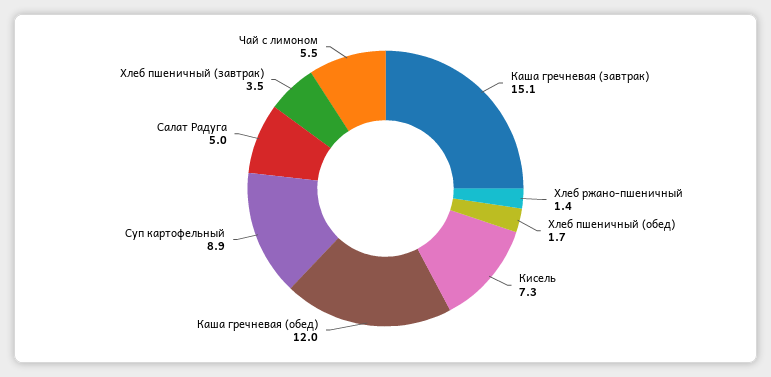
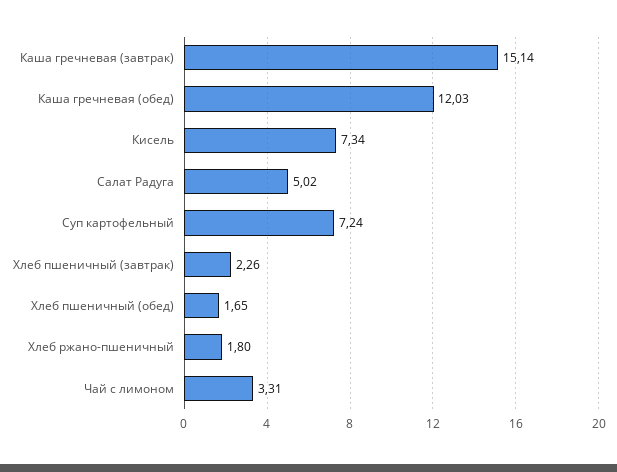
  {
    "Каша гречневая (завтрак)": 15.14,
-   "Хлеб ржано-пшеничный": 1.4,
+   "Хлеб ржано-пшеничный": 1.8,
    "Хлеб пшеничный (обед)": 1.65,
    "Кисель": 7.34,
    "Каша гречневая (обед)": 12.03,
-   "Суп картофельный": 8.9,
+   "Суп картофельный": 7.24,
    "Салат Радуга": 5.02,
-   "Хлеб пшеничный (завтрак)": 3.5,
+   "Хлеб пшеничный (завтрак)": 2.26,
-   "Чай с лимоном": 5.5
+   "Чай с лимоном": 3.31
  }

